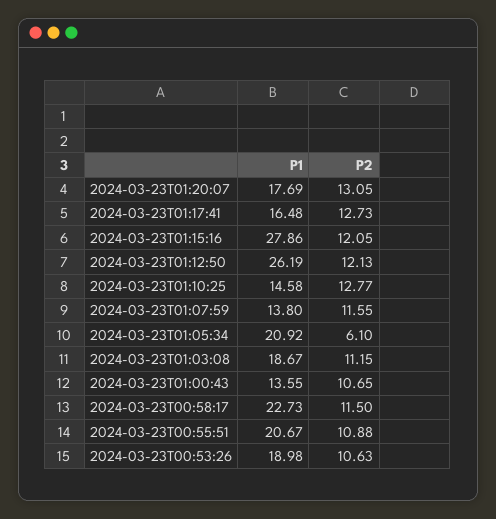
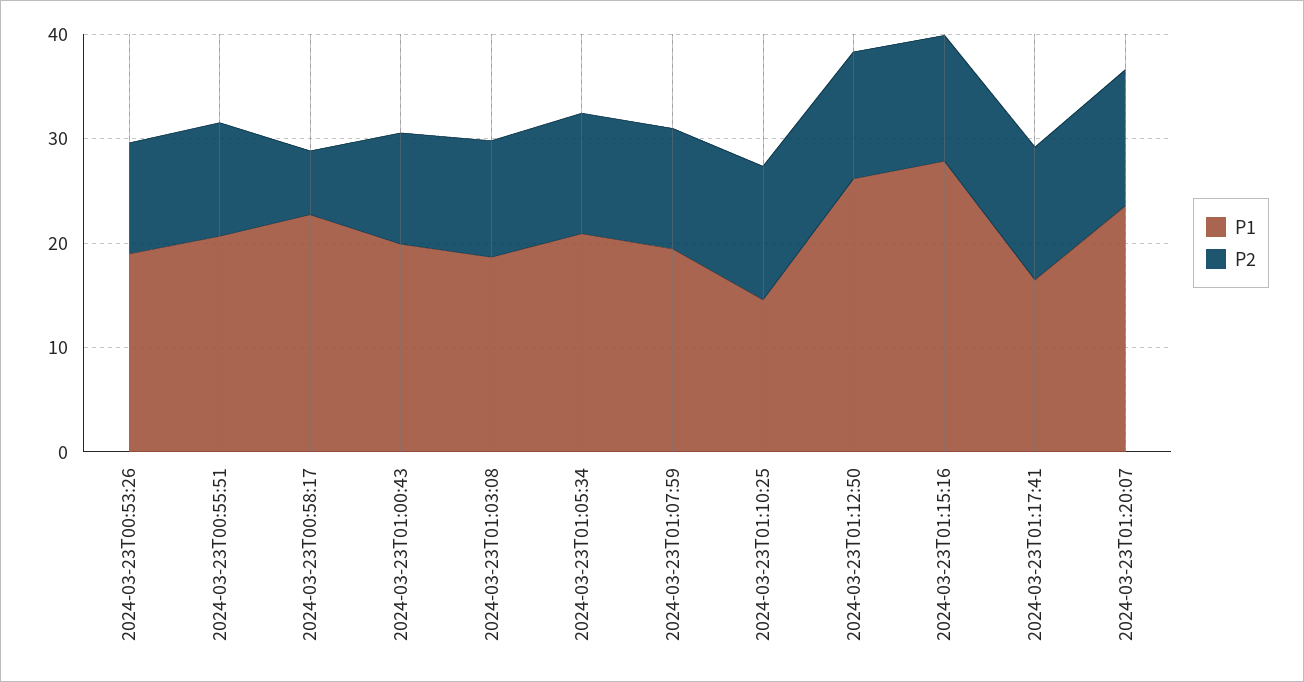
  {
    "P1": {
-     "2024-03-23T01:20:07": 17.69,
+     "2024-03-23T01:20:07": 24,
      "2024-03-23T01:17:41": 16.48,
      "2024-03-23T01:15:16": 27.86,
      "2024-03-23T01:12:50": 26.19,
      "2024-03-23T01:10:25": 14.58,
-     "2024-03-23T01:07:59": 13.8,
+     "2024-03-23T01:07:59": 20,
      "2024-03-23T01:05:34": 20.92,
      "2024-03-23T01:03:08": 18.67,
-     "2024-03-23T01:00:43": 13.55,
+     "2024-03-23T01:00:43": 20,
      "2024-03-23T00:58:17": 22.73,
      "2024-03-23T00:55:51": 20.67,
      "2024-03-23T00:53:26": 18.98
    },
    "P2": {
      "2024-03-23T01:20:07": 13.05,
      "2024-03-23T01:17:41": 12.73,
      "2024-03-23T01:15:16": 12.05,
      "2024-03-23T01:12:50": 12.13,
      "2024-03-23T01:10:25": 12.77,
      "2024-03-23T01:07:59": 11.55,
-     "2024-03-23T01:05:34": 6.1,
+     "2024-03-23T01:05:34": 12,
      "2024-03-23T01:03:08": 11.15,
      "2024-03-23T01:00:43": 10.65,
-     "2024-03-23T00:58:17": 11.5,
+     "2024-03-23T00:58:17": 6,
      "2024-03-23T00:55:51": 10.88,
      "2024-03-23T00:53:26": 10.63
    }
  }

